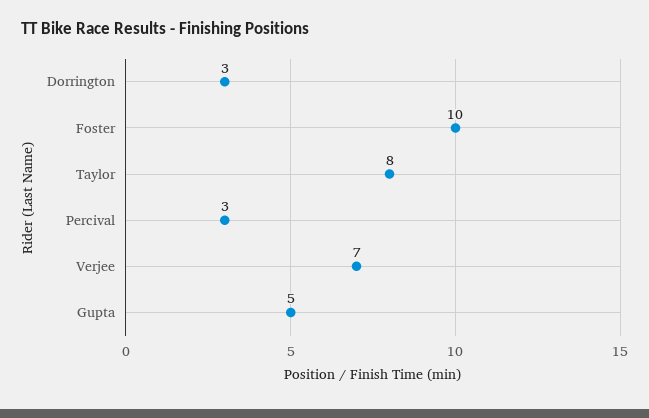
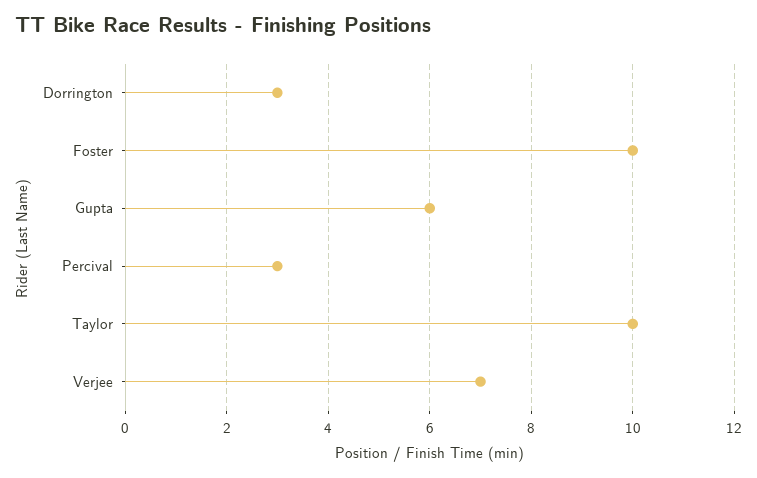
  {
    "Dorrington": 3,
    "Foster": 10,
-   "Taylor": 8,
+   "Taylor": 10,
    "Percival": 3,
    "Verjee": 7,
-   "Gupta": 5
+   "Gupta": 6
  }

